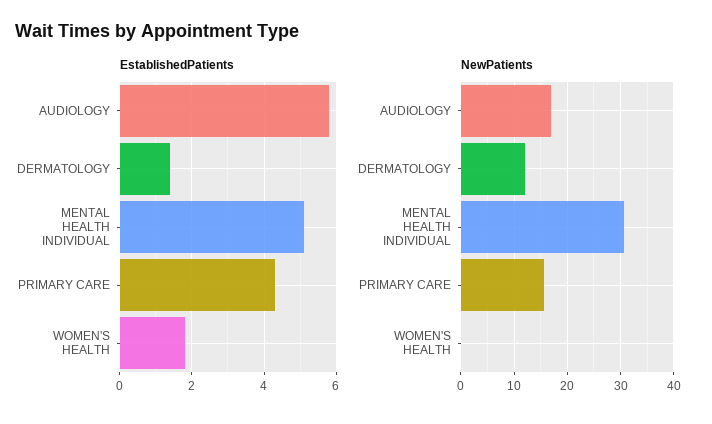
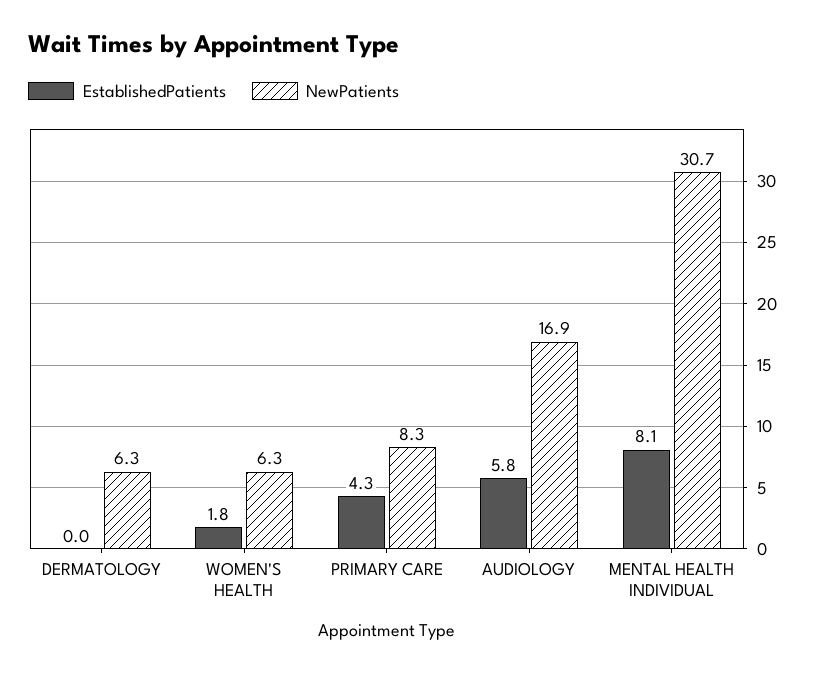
  {
    "EstablishedPatients": {
      "AUDIOLOGY": 5.8,
-     "DERMATOLOGY": 1.5,
+     "DERMATOLOGY": 0,
-     "MENTAL HEALTH INDIVIDUAL": 5,
+     "MENTAL HEALTH INDIVIDUAL": 8.1,
      "PRIMARY CARE": 4.3,
      "WOMEN'S HEALTH": 1.8
    },
    "NewPatients": {
      "AUDIOLOGY": 16.9,
-     "DERMATOLOGY": 12,
+     "DERMATOLOGY": 6.3,
      "MENTAL HEALTH INDIVIDUAL": 30.7,
-     "PRIMARY CARE": 16,
+     "PRIMARY CARE": 8.3,
-     "WOMEN'S HEALTH": 0
+     "WOMEN'S HEALTH": 6.3
    }
  }

